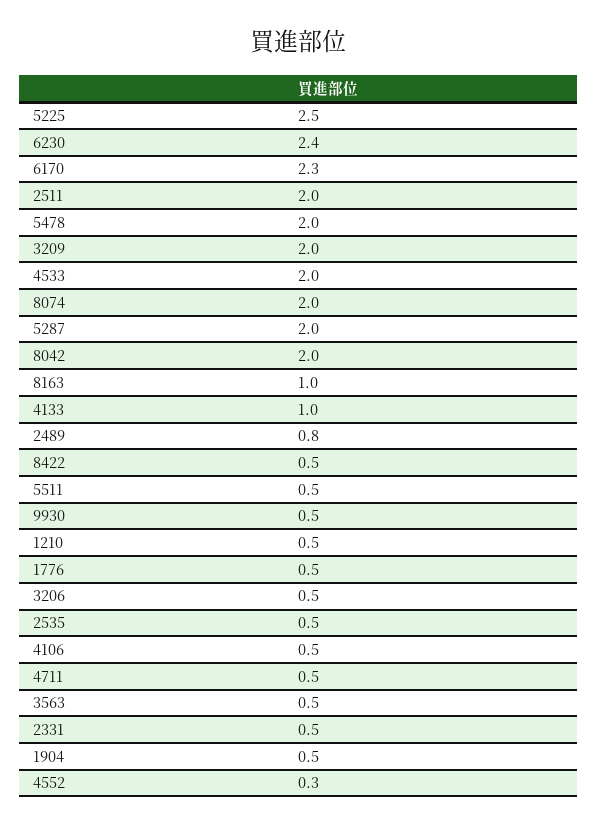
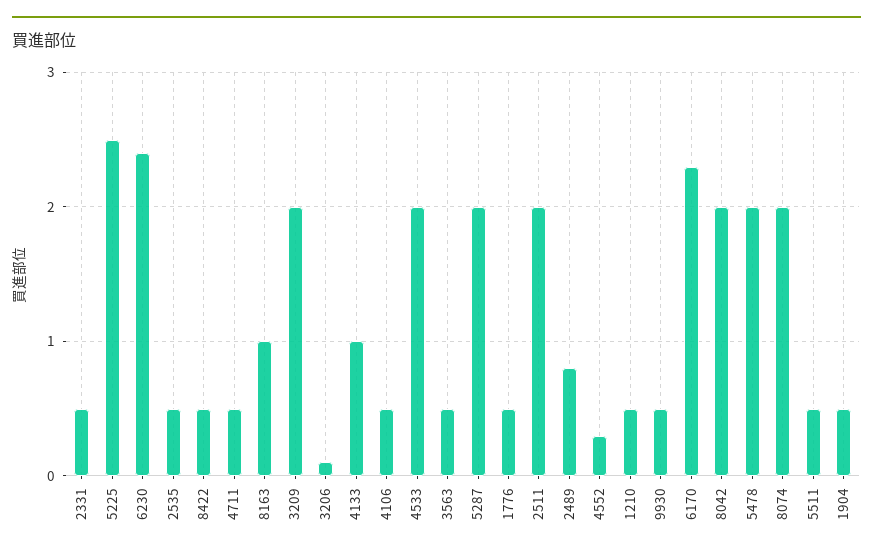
  {
    "5225": 2.5,
    "6230": 2.4,
    "6170": 2.3,
    "2511": 2,
    "5478": 2,
    "3209": 2,
    "4533": 2,
    "8074": 2,
    "5287": 2,
    "8042": 2,
    "8163": 1,
    "4133": 1,
    "2489": 0.8,
    "8422": 0.5,
    "5511": 0.5,
    "9930": 0.5,
    "1210": 0.5,
    "1776": 0.5,
-   "3206": 0.5,
+   "3206": 0.1,
    "2535": 0.5,
    "4106": 0.5,
    "4711": 0.5,
    "3563": 0.5,
    "2331": 0.5,
    "1904": 0.5,
    "4552": 0.3
  }

